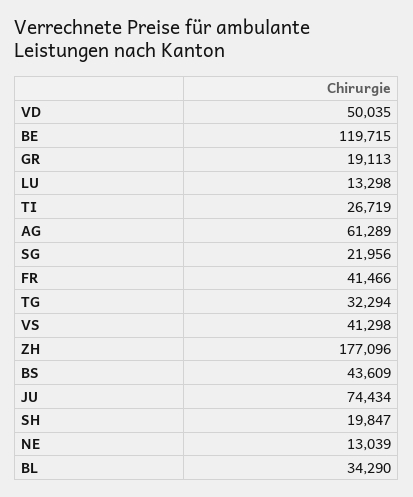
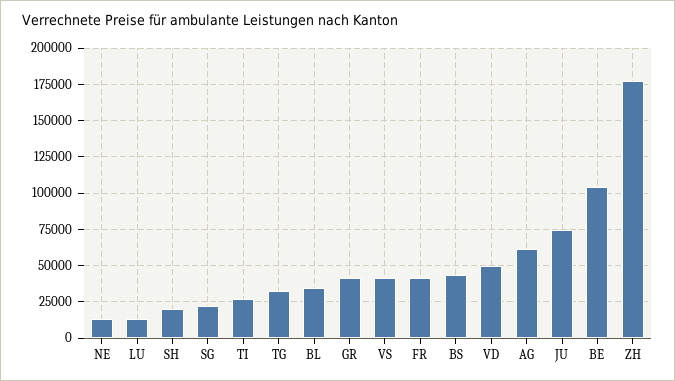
  {
    "VD": 50035,
-   "BE": 119715,
+   "BE": 105000,
-   "GR": 19113,
+   "GR": 40000,
    "LU": 13298,
    "TI": 26719,
    "AG": 61289,
    "SG": 21956,
    "FR": 41466,
    "TG": 32294,
    "VS": 41298,
    "ZH": 177096,
    "BS": 43609,
    "JU": 74434,
    "SH": 19847,
    "NE": 13039,
    "BL": 34290
  }

